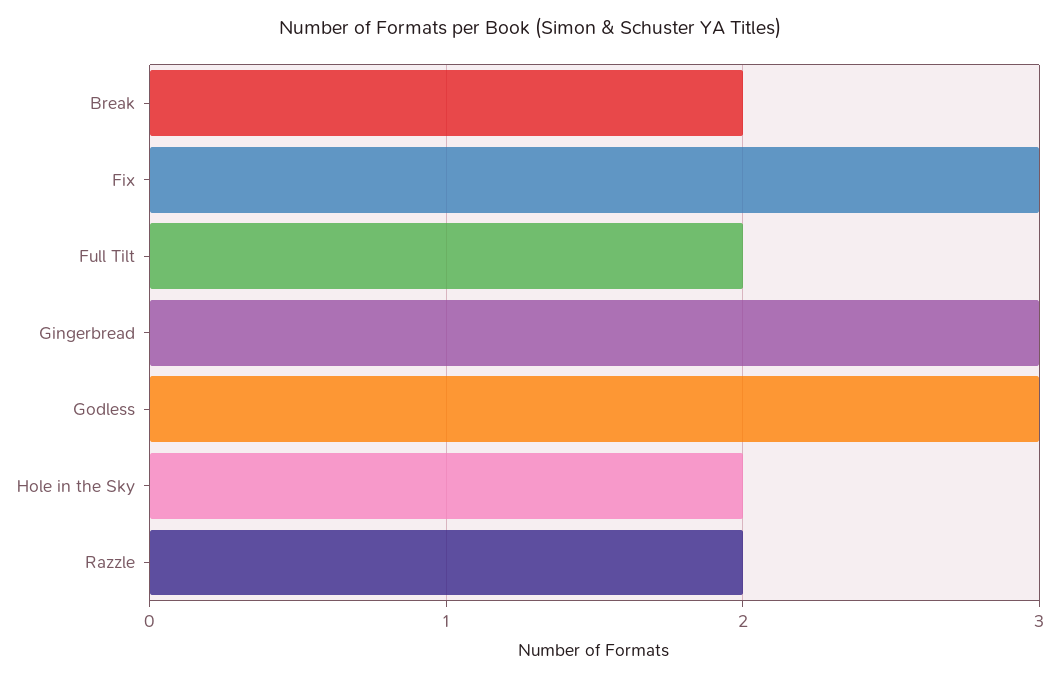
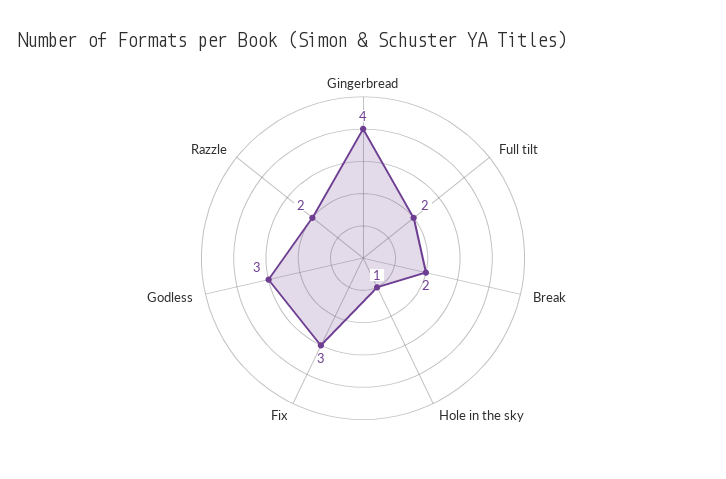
  {
    "Break": 2,
    "Fix": 3,
    "Full Tilt": 2,
-   "Gingerbread": 3,
+   "Gingerbread": 4,
    "Godless": 3,
-   "Hole in the Sky": 2,
+   "Hole in the Sky": 1,
    "Razzle": 2
  }

